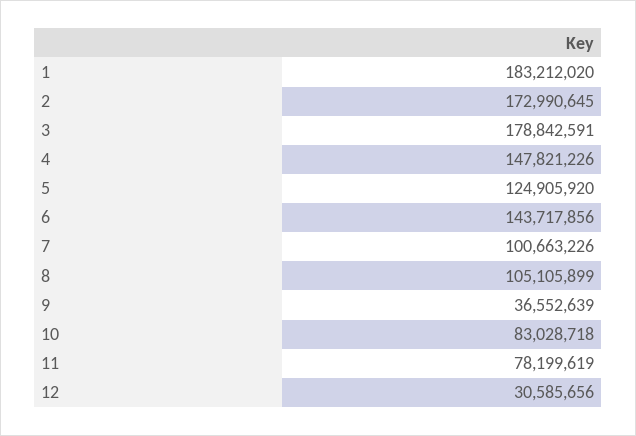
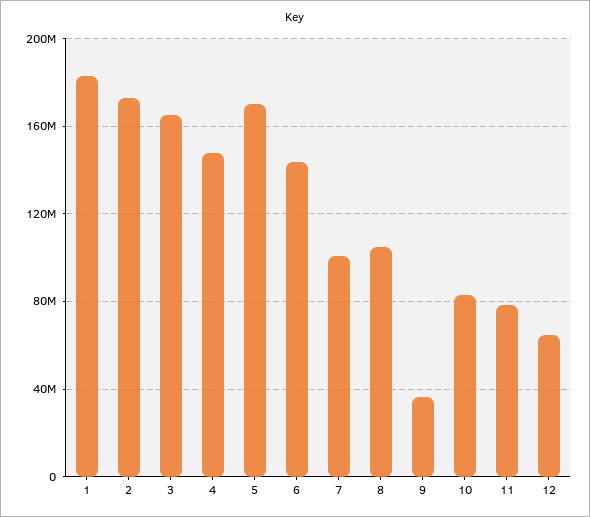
  {
    "1": 183212020,
    "2": 172990645,
-   "3": 178842591,
+   "3": 165000000,
    "4": 147821226,
-   "5": 124905920,
+   "5": 170000000,
    "6": 143717856,
    "7": 100663226,
    "8": 105105899,
    "9": 36552639,
    "10": 83028718,
    "11": 78199619,
-   "12": 30585656
+   "12": 65000000
  }

